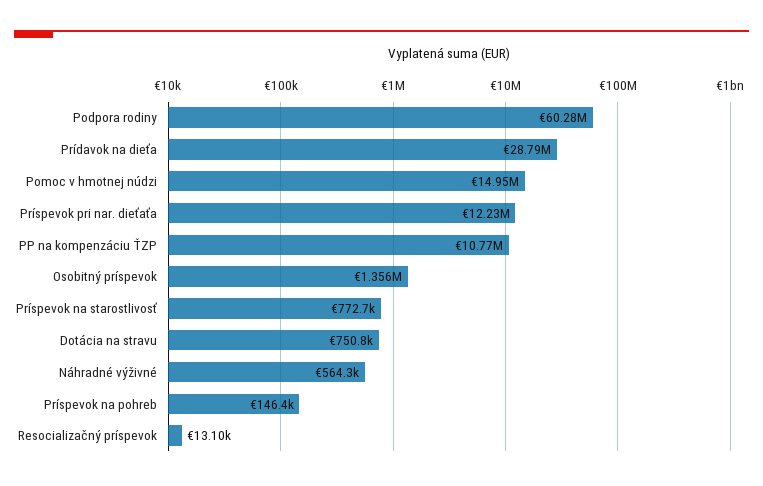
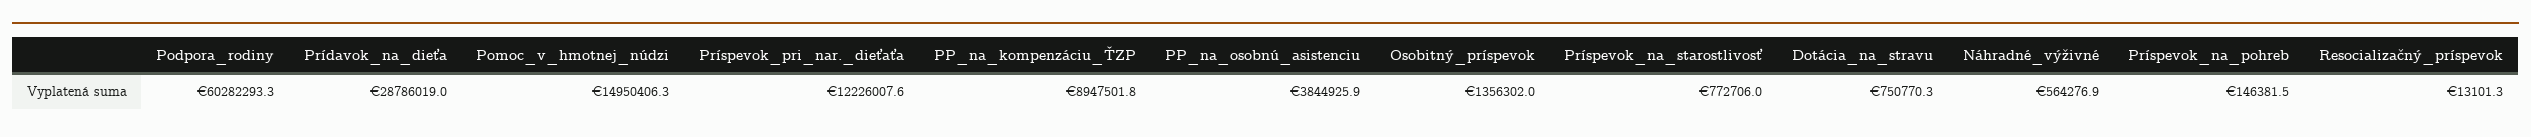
  {
    "Podpora rodiny": 60282293.3,
    "Prídavok na dieťa": 28786019,
    "Pomoc v hmotnej núdzi": 14950406.3,
    "Príspevok pri nar. dieťaťa": 12226007.6,
-   "PP na kompenzáciu ŤZP": 10770000,
+   "PP na kompenzáciu ŤZP": 8947501.8,
    "Osobitný príspevok": 1356302,
    "Príspevok na starostlivosť": 772706,
    "Dotácia na stravu": 750770.3,
    "Náhradné výživné": 564276.9,
    "Príspevok na pohreb": 146381.5,
-   "Resocializačný príspevok": 13101.3
+   "Resocializačný príspevok": 13101.3,
+   "PP_na_osobnú_asistenciu": 3844925.9
  }

